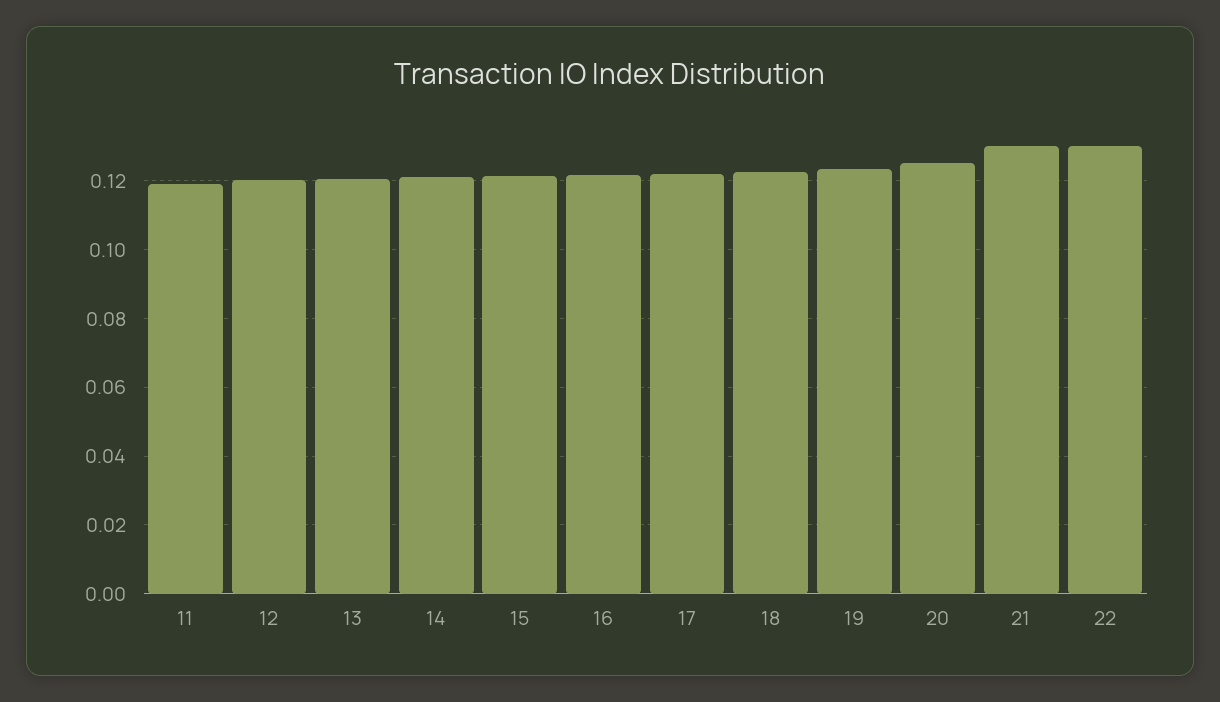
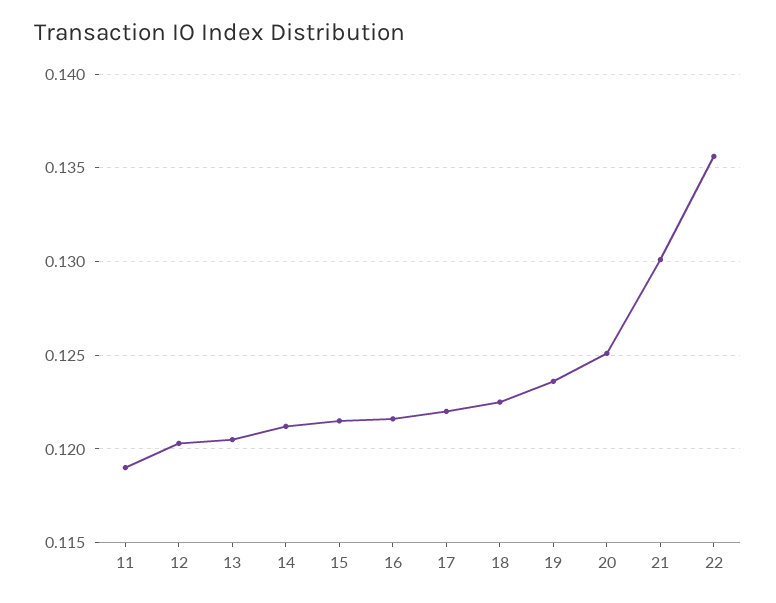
  {
    "11": 0.119,
    "12": 0.1205,
    "13": 0.1205,
    "14": 0.121,
    "15": 0.1215,
    "16": 0.1215,
    "17": 0.122,
    "18": 0.1225,
    "19": 0.1235,
    "20": 0.125,
    "21": 0.13,
-   "22": 0.13
+   "22": 0.1355
  }

